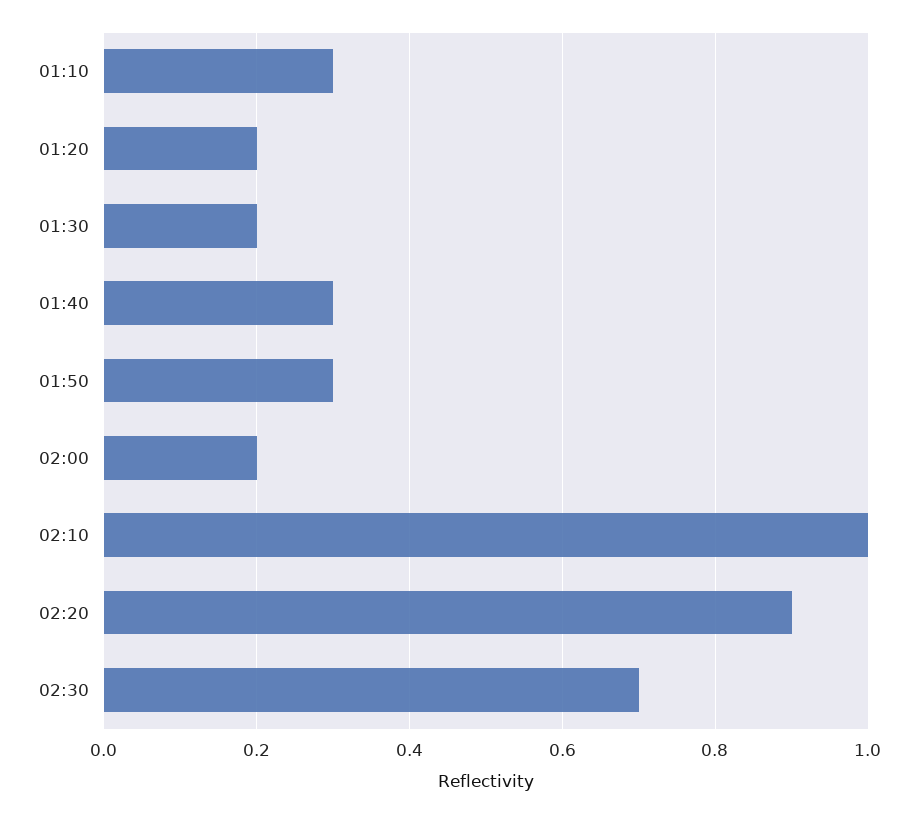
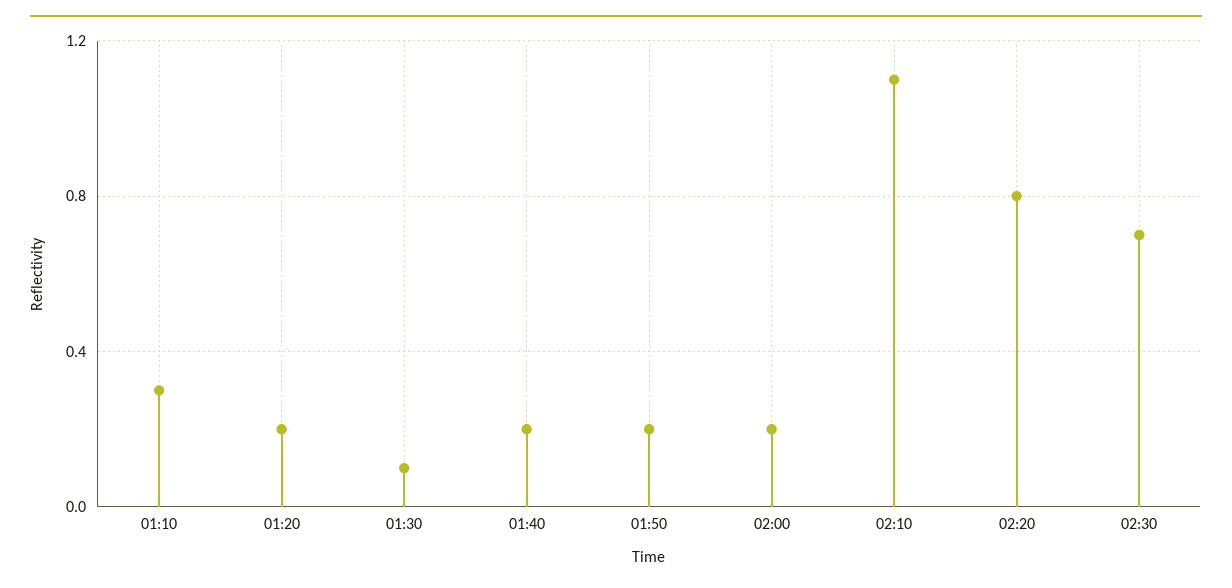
  {
    "01:10": 0.3,
    "01:20": 0.2,
-   "01:30": 0.2,
+   "01:30": 0.1,
-   "01:40": 0.3,
+   "01:40": 0.2,
-   "01:50": 0.3,
+   "01:50": 0.2,
    "02:00": 0.2,
-   "02:10": 1,
+   "02:10": 1.1,
-   "02:20": 0.9,
+   "02:20": 0.8,
    "02:30": 0.7
  }

